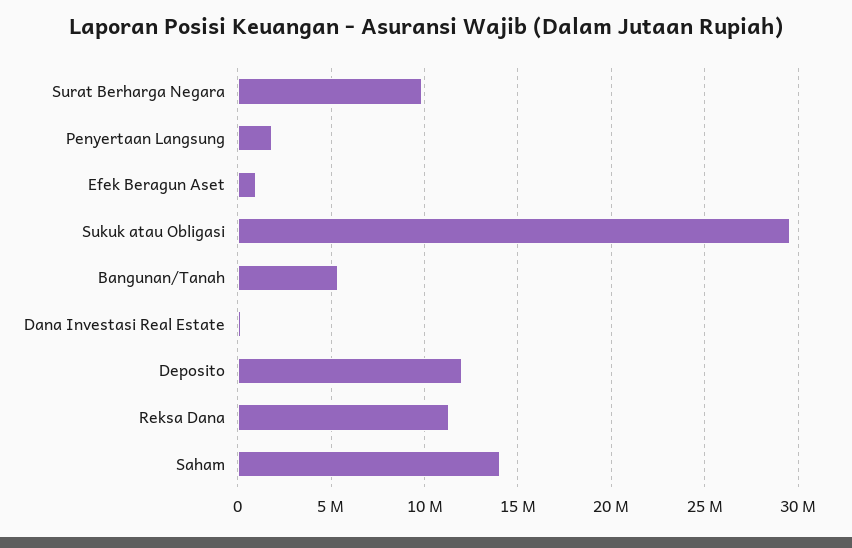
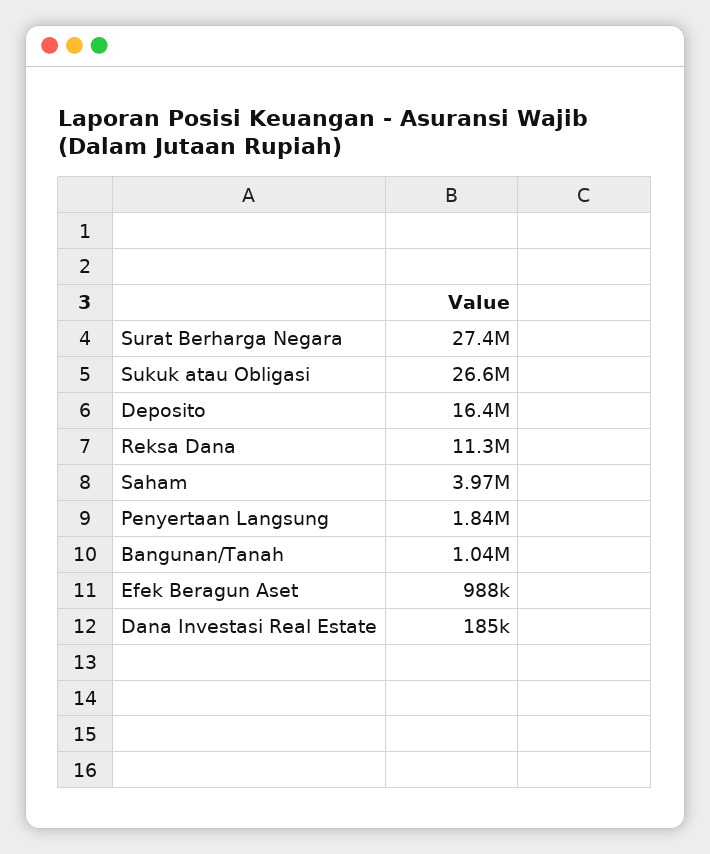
  {
-   "Surat Berharga Negara": 10000000,
+   "Surat Berharga Negara": 27400000,
    "Penyertaan Langsung": 1840000,
    "Efek Beragun Aset": 988000,
-   "Sukuk atau Obligasi": 29500000,
+   "Sukuk atau Obligasi": 26600000,
-   "Bangunan/Tanah": 5500000,
+   "Bangunan/Tanah": 1040000,
    "Dana Investasi Real Estate": 185000,
-   "Deposito": 12000000,
+   "Deposito": 16400000,
    "Reksa Dana": 11300000,
-   "Saham": 14000000
+   "Saham": 3970000
  }

